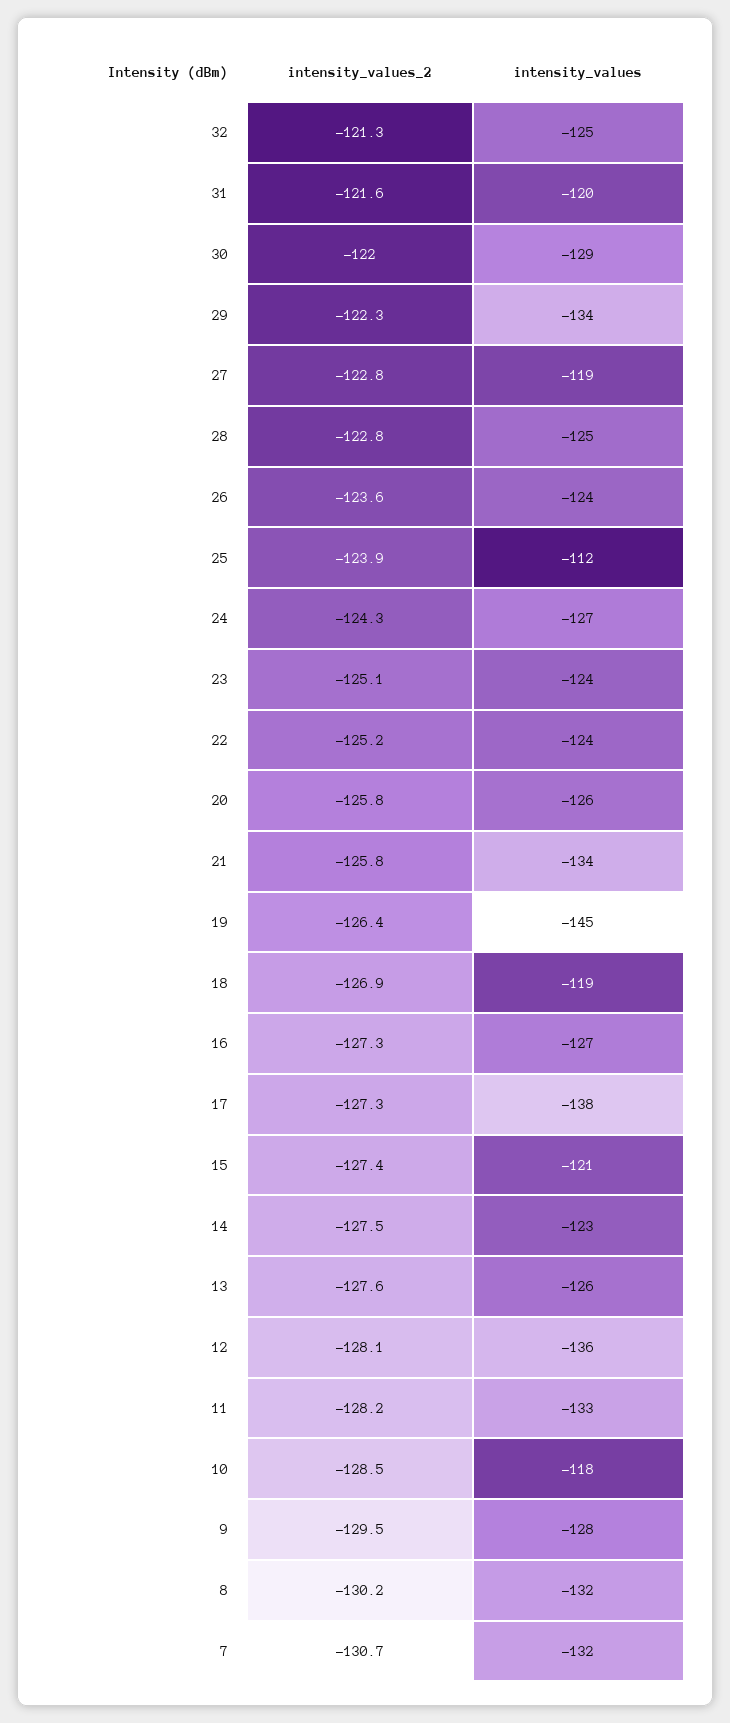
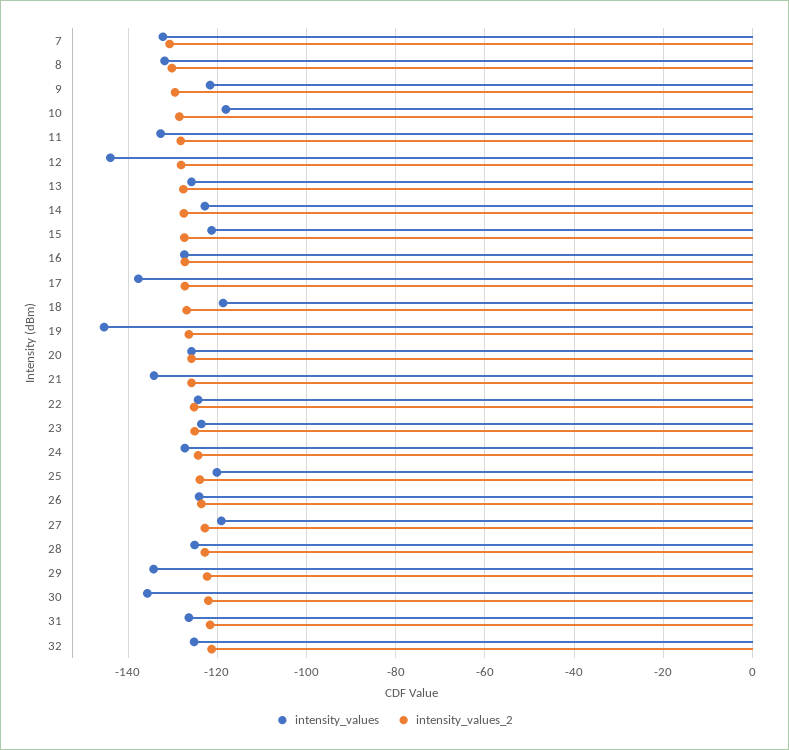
  {
    "intensity_values_2": {
      "32": -121.3,
      "31": -121.6,
      "30": -122,
      "29": -122.3,
      "27": -122.8,
      "28": -122.8,
      "26": -123.6,
      "25": -123.9,
      "24": -124.3,
      "23": -125.1,
      "22": -125.2,
      "20": -125.8,
      "21": -125.8,
      "19": -126.4,
      "18": -126.9,
      "16": -127.3,
      "17": -127.3,
      "15": -127.4,
      "14": -127.5,
      "13": -127.6,
      "12": -128.1,
      "11": -128.2,
      "10": -128.5,
      "9": -129.5,
      "8": -130.2,
      "7": -130.7
    },
    "intensity_values": {
      "32": -125,
-     "31": -120,
+     "31": -126,
-     "30": -129,
+     "30": -136,
      "29": -134,
      "27": -119,
      "28": -125,
      "26": -124,
-     "25": -112,
+     "25": -120,
      "24": -127,
      "23": -124,
      "22": -124,
      "20": -126,
      "21": -134,
      "19": -145,
      "18": -119,
      "16": -127,
      "17": -138,
      "15": -121,
      "14": -123,
      "13": -126,
-     "12": -136,
+     "12": -144,
      "11": -133,
      "10": -118,
-     "9": -128,
+     "9": -122,
      "8": -132,
      "7": -132
    }
  }

